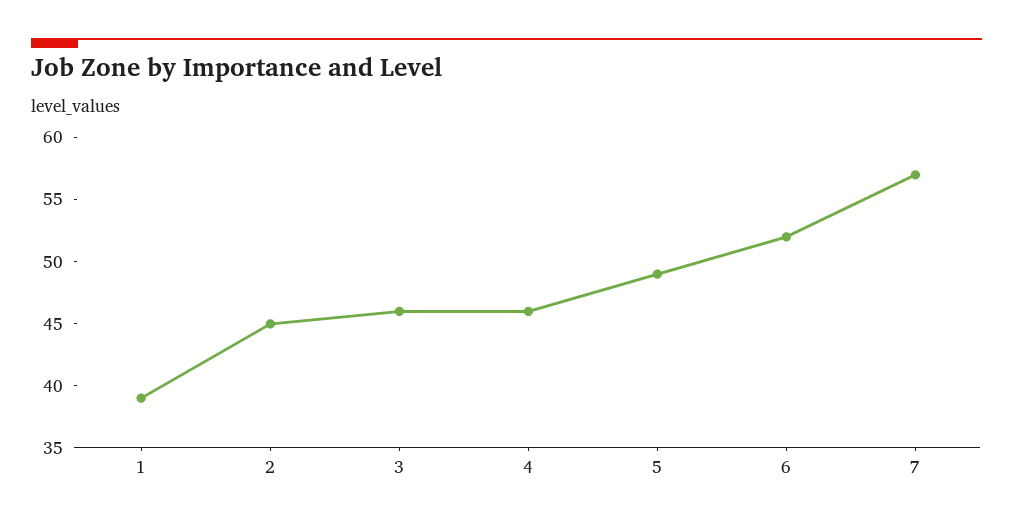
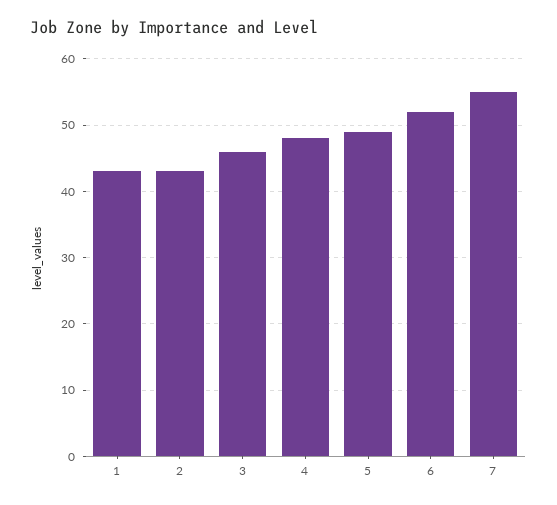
  {
-   "1": 39,
+   "1": 43,
-   "2": 45,
+   "2": 43,
    "3": 46,
-   "4": 46,
+   "4": 48,
    "5": 49,
    "6": 52,
-   "7": 57
+   "7": 55
  }

